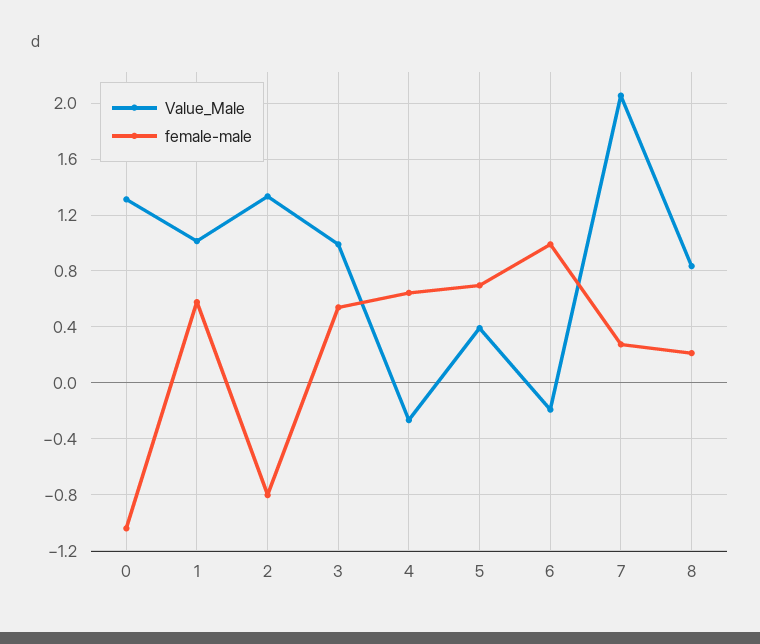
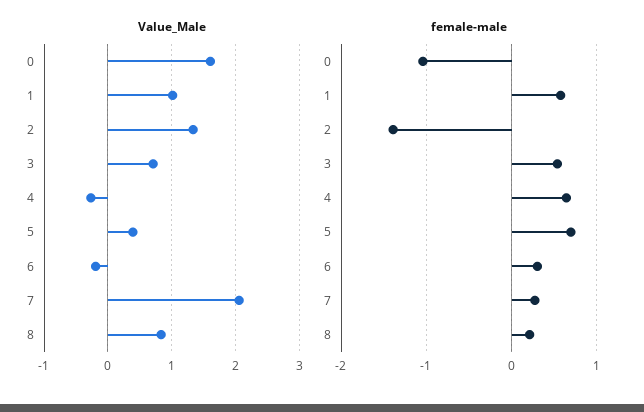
  {
    "Value_Male": {
-     "0": 1.3,
+     "0": 1.6,
      "1": 1,
      "2": 1.35,
-     "3": 1,
+     "3": 0.7,
      "4": -0.25,
      "5": 0.4,
      "6": -0.2,
      "7": 2.05,
      "8": 0.85
    },
    "female-male": {
      "0": -1.05,
      "1": 0.6,
-     "2": -0.8,
+     "2": -1.4,
      "3": 0.55,
      "4": 0.65,
      "5": 0.7,
-     "6": 1,
+     "6": 0.3,
      "7": 0.3,
      "8": 0.2
    }
  }

